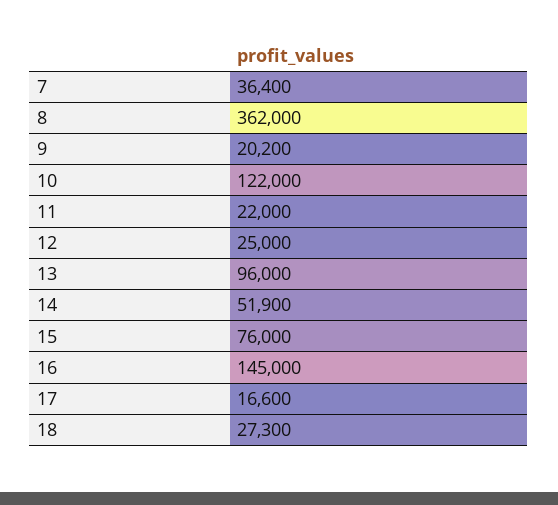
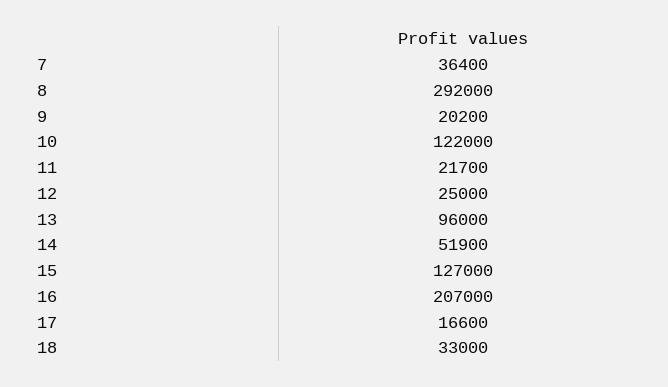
  {
    "7": 36400,
-   "8": 362000,
+   "8": 292000,
    "9": 20200,
    "10": 122000,
-   "11": 22000,
+   "11": 21700,
    "12": 25000,
    "13": 96000,
    "14": 51900,
-   "15": 76000,
+   "15": 127000,
-   "16": 145000,
+   "16": 207000,
    "17": 16600,
-   "18": 27300
+   "18": 33000
  }

